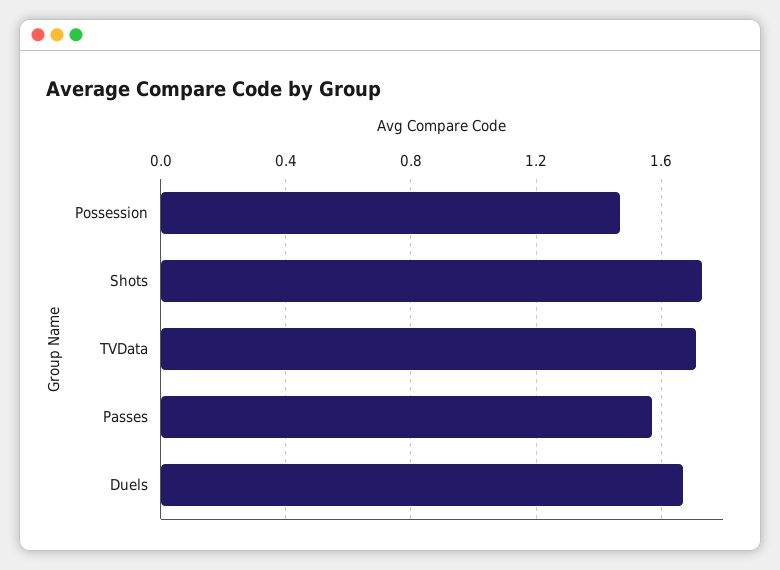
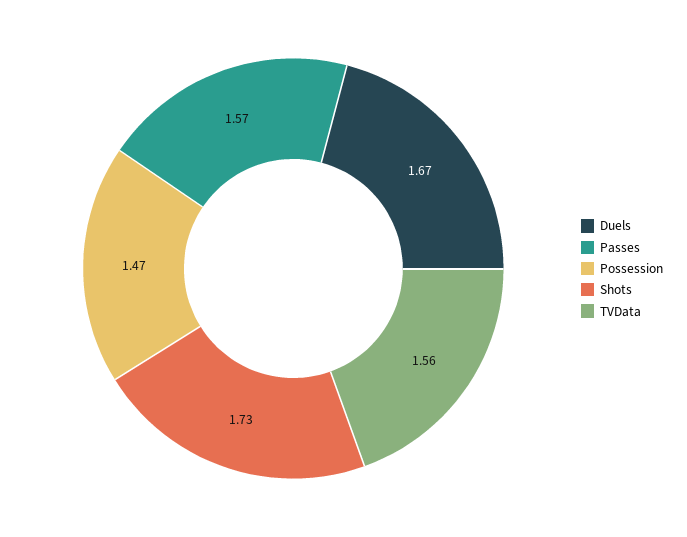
  {
    "Possession": 1.47,
    "Shots": 1.73,
-   "TVData": 1.7,
+   "TVData": 1.56,
    "Passes": 1.57,
    "Duels": 1.67
  }

